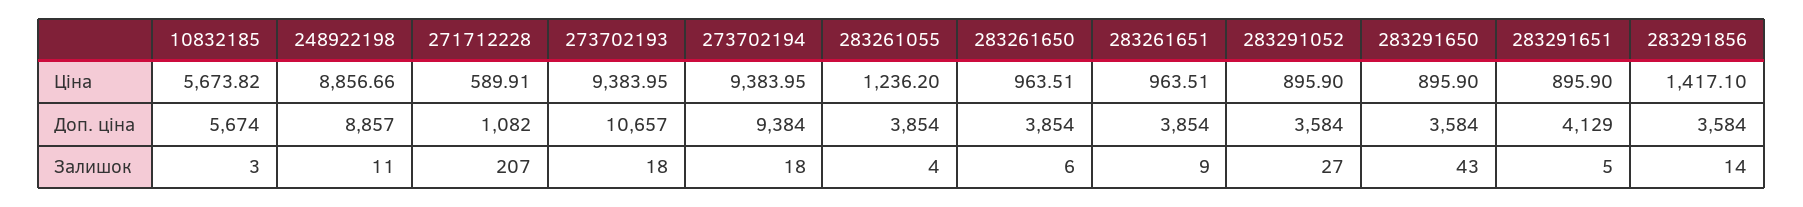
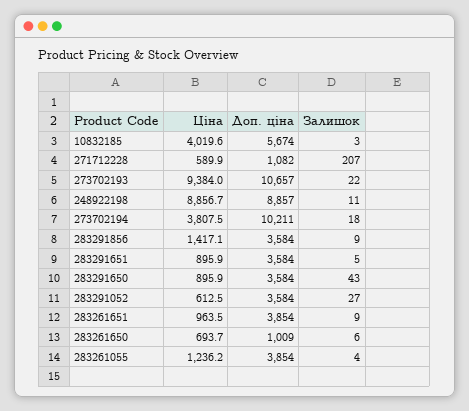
  {
    "10832185": {
-     "Ціна": 5673.82,
+     "Ціна": 4019.6,
      "Доп. ціна": 5674,
      "Залишок": 3
    },
    "248922198": {
      "Ціна": 8856.66,
      "Доп. ціна": 8857,
      "Залишок": 11
    },
    "271712228": {
      "Ціна": 589.91,
      "Доп. ціна": 1082,
      "Залишок": 207
    },
    "273702193": {
      "Ціна": 9383.95,
      "Доп. ціна": 10657,
-     "Залишок": 18
+     "Залишок": 22
    },
    "273702194": {
-     "Ціна": 9383.95,
+     "Ціна": 3807.5,
-     "Доп. ціна": 9384,
+     "Доп. ціна": 10211,
      "Залишок": 18
    },
    "283261055": {
      "Ціна": 1236.2,
      "Доп. ціна": 3854,
      "Залишок": 4
    },
    "283261650": {
-     "Ціна": 963.51,
+     "Ціна": 693.7,
-     "Доп. ціна": 3854,
+     "Доп. ціна": 1009,
      "Залишок": 6
    },
    "283261651": {
      "Ціна": 963.51,
      "Доп. ціна": 3854,
      "Залишок": 9
    },
    "283291052": {
-     "Ціна": 895.9,
+     "Ціна": 612.5,
      "Доп. ціна": 3584,
      "Залишок": 27
    },
    "283291650": {
      "Ціна": 895.9,
      "Доп. ціна": 3584,
      "Залишок": 43
    },
    "283291651": {
      "Ціна": 895.9,
-     "Доп. ціна": 4129,
+     "Доп. ціна": 3584,
      "Залишок": 5
    },
    "283291856": {
      "Ціна": 1417.1,
      "Доп. ціна": 3584,
-     "Залишок": 14
+     "Залишок": 9
    }
  }

